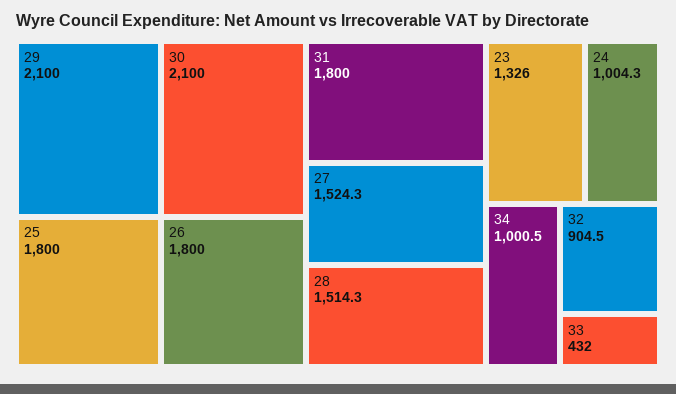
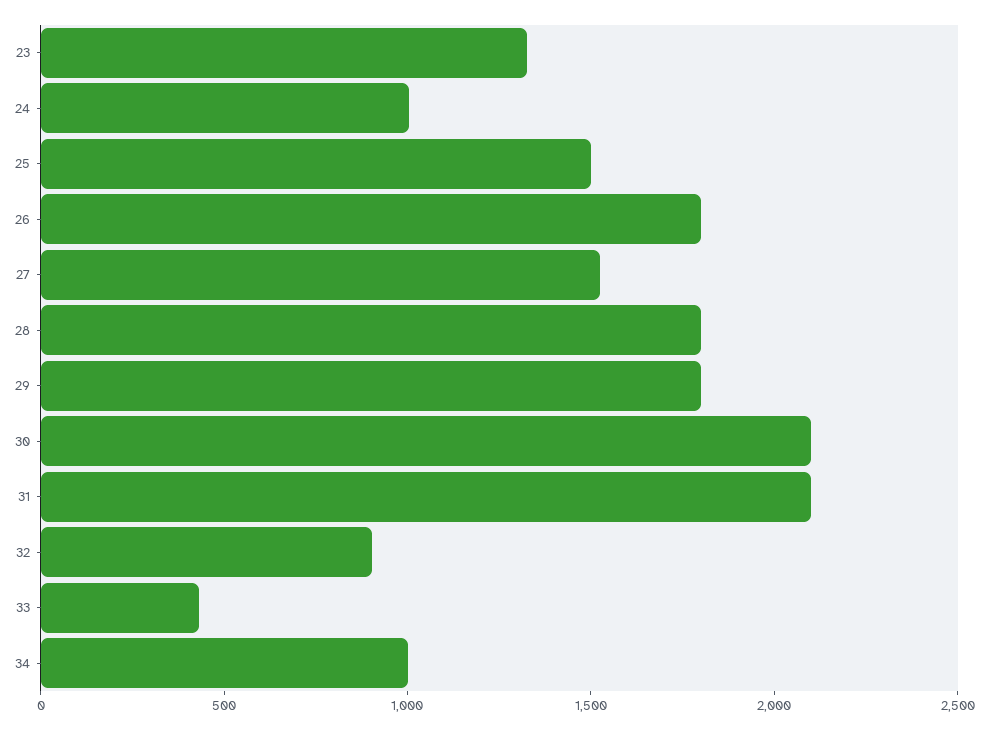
  {
-   "29": 2100,
+   "29": 1800,
    "30": 2100,
-   "25": 1800,
+   "25": 1500,
    "26": 1800,
-   "31": 1800,
+   "31": 2100,
    "27": 1524.3,
-   "28": 1514.3,
+   "28": 1800,
    "23": 1326,
    "24": 1004.3,
    "34": 1000.5,
    "32": 904.5,
    "33": 432
  }

